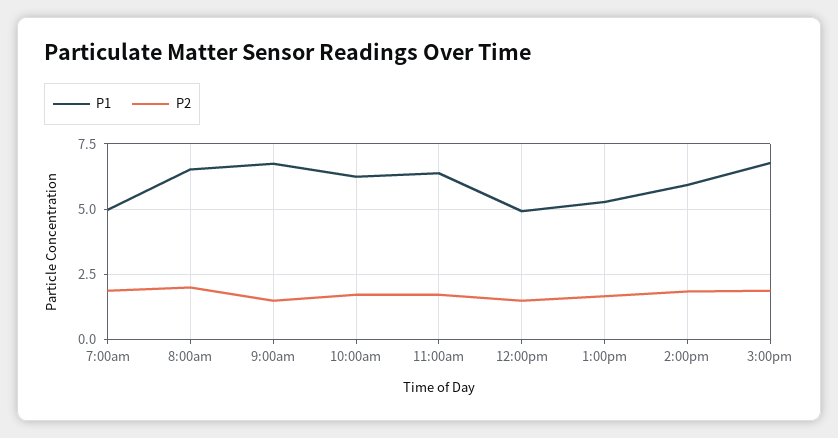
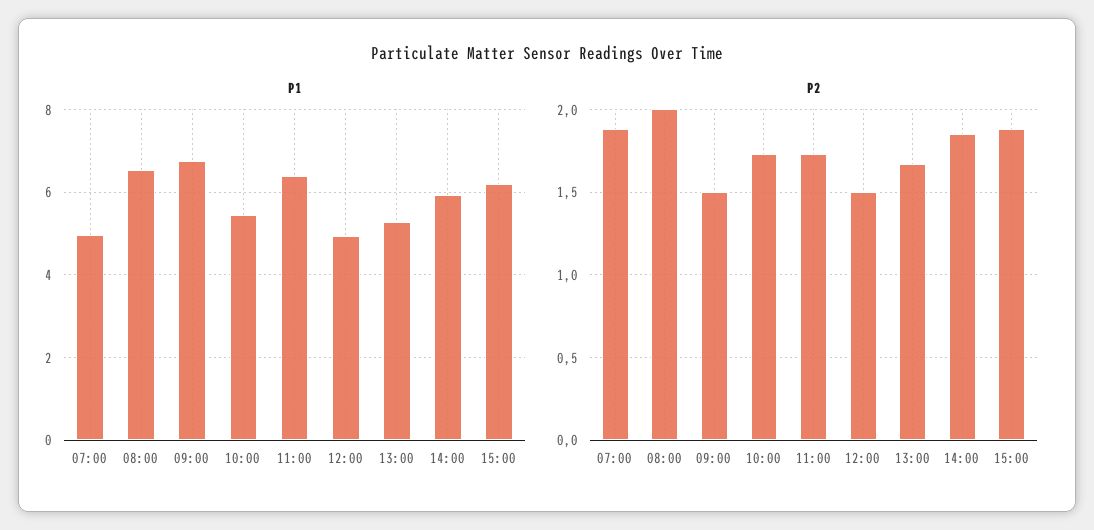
  {
    "P1": {
      "7:00am": 5,
      "8:00am": 6.6,
      "9:00am": 6.8,
-     "10:00am": 6.25,
+     "10:00am": 5.4,
      "11:00am": 6.4,
      "12:00pm": 5,
      "1:00pm": 5.2,
      "2:00pm": 6,
-     "3:00pm": 6.75
+     "3:00pm": 6.2
    },
    "P2": {
      "7:00am": 1.9,
      "8:00am": 2,
      "9:00am": 1.5,
      "10:00am": 1.75,
      "11:00am": 1.75,
      "12:00pm": 1.5,
      "1:00pm": 1.65,
      "2:00pm": 1.85,
      "3:00pm": 1.9
    }
  }

